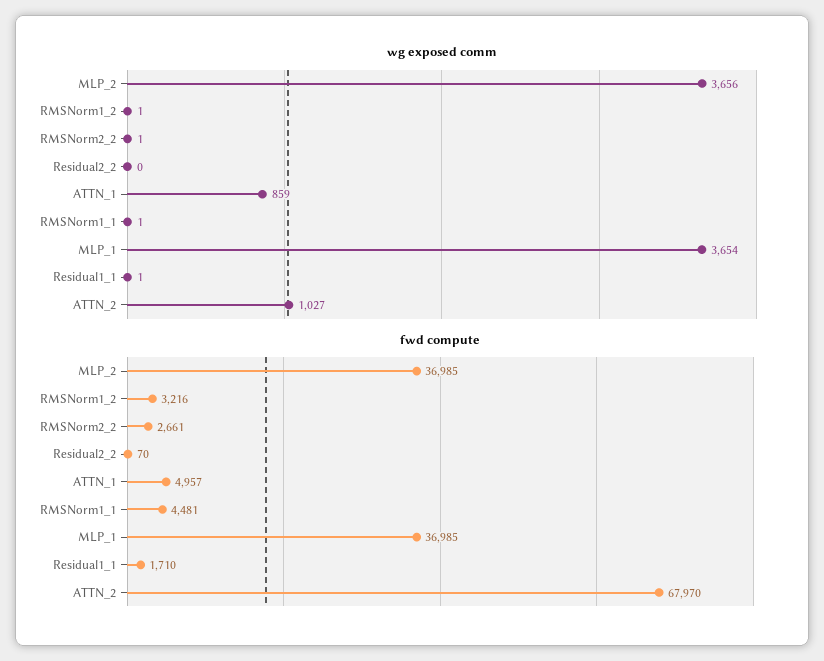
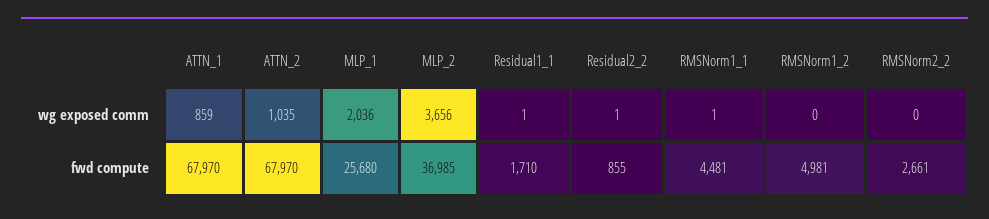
  {
    "wg exposed comm": {
      "MLP_2": 3656,
-     "RMSNorm1_2": 1,
+     "RMSNorm1_2": 0,
-     "RMSNorm2_2": 1,
+     "RMSNorm2_2": 0,
-     "Residual2_2": 0,
+     "Residual2_2": 1,
      "ATTN_1": 859,
      "RMSNorm1_1": 1,
-     "MLP_1": 3654,
+     "MLP_1": 2036,
      "Residual1_1": 1,
-     "ATTN_2": 1027
+     "ATTN_2": 1035
    },
    "fwd compute": {
      "MLP_2": 36985,
-     "RMSNorm1_2": 3216,
+     "RMSNorm1_2": 4981,
      "RMSNorm2_2": 2661,
-     "Residual2_2": 70,
+     "Residual2_2": 855,
-     "ATTN_1": 4957,
+     "ATTN_1": 67970,
      "RMSNorm1_1": 4481,
-     "MLP_1": 36985,
+     "MLP_1": 25680,
      "Residual1_1": 1710,
      "ATTN_2": 67970
    }
  }

